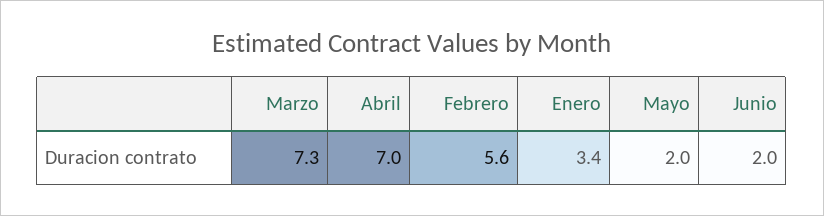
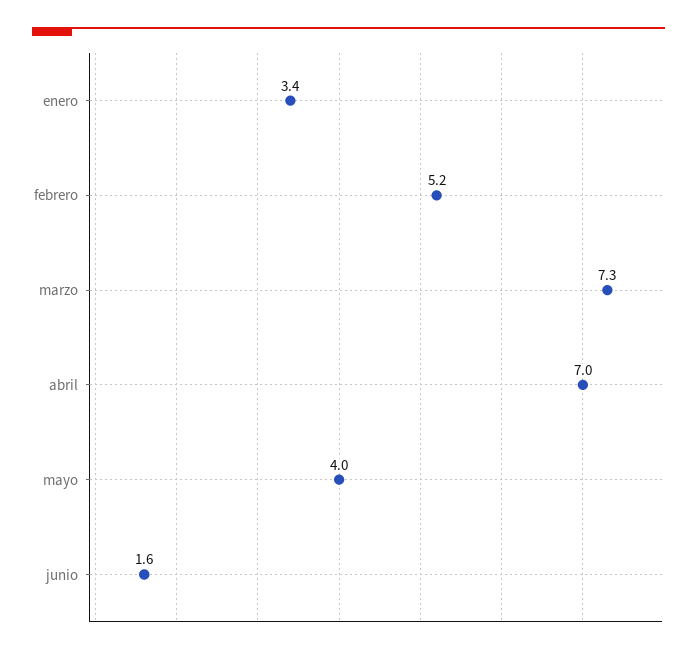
  {
    "Marzo": 7.3,
    "Abril": 7,
-   "Febrero": 5.6,
+   "Febrero": 5.2,
    "Enero": 3.4,
-   "Mayo": 2,
+   "Mayo": 4,
-   "Junio": 2
+   "Junio": 1.6
  }

